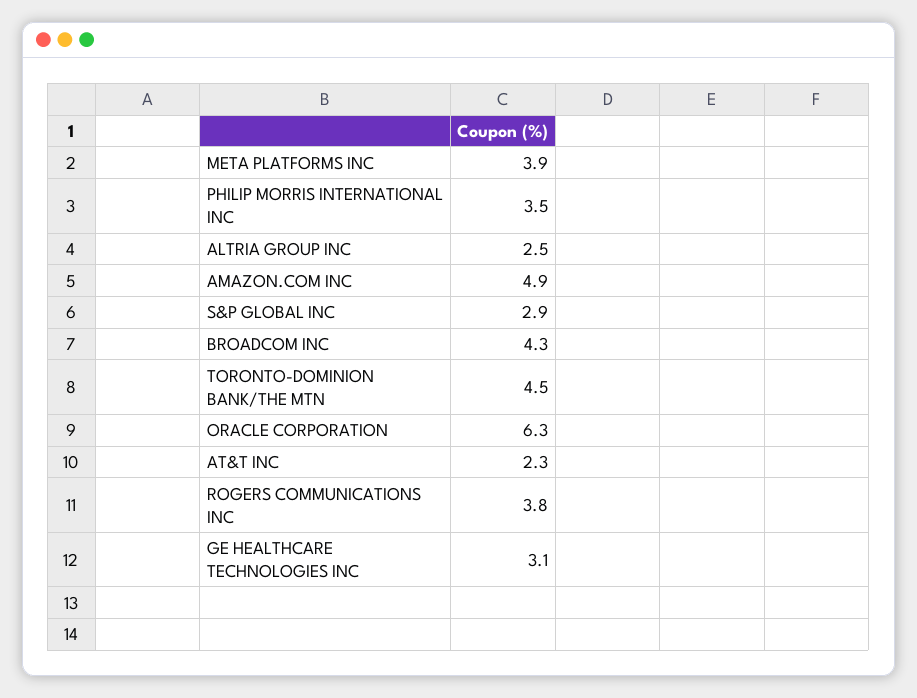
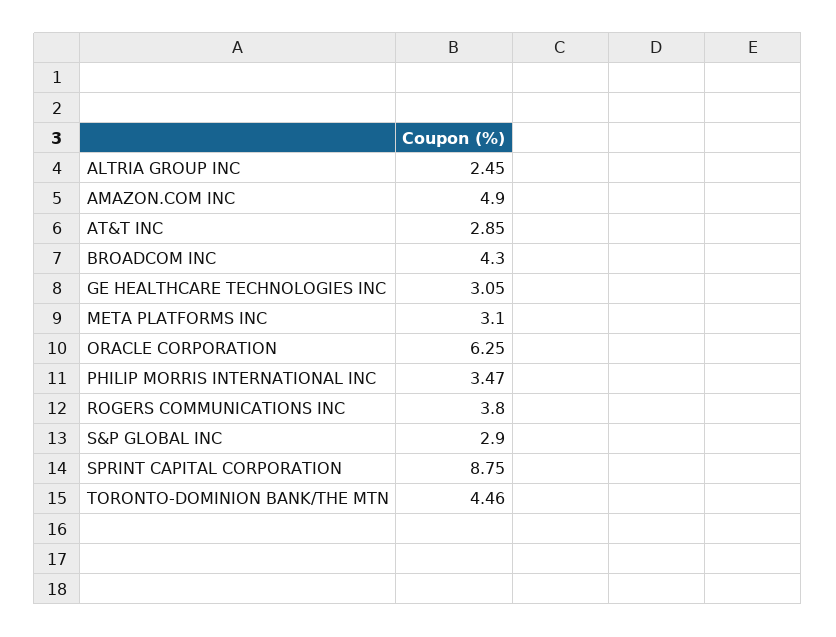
  {
-   "META PLATFORMS INC": 3.9,
+   "META PLATFORMS INC": 3.1,
    "PHILIP MORRIS INTERNATIONAL INC": 3.47,
    "ALTRIA GROUP INC": 2.45,
    "AMAZON.COM INC": 4.9,
    "S&P GLOBAL INC": 2.9,
    "BROADCOM INC": 4.3,
    "TORONTO-DOMINION BANK/THE MTN": 4.46,
    "ORACLE CORPORATION": 6.25,
-   "AT&T INC": 2.3,
+   "AT&T INC": 2.85,
    "ROGERS COMMUNICATIONS INC": 3.8,
-   "GE HEALTHCARE TECHNOLOGIES INC": 3.05
+   "GE HEALTHCARE TECHNOLOGIES INC": 3.05,
+   "SPRINT CAPITAL CORPORATION": 8.75
  }

